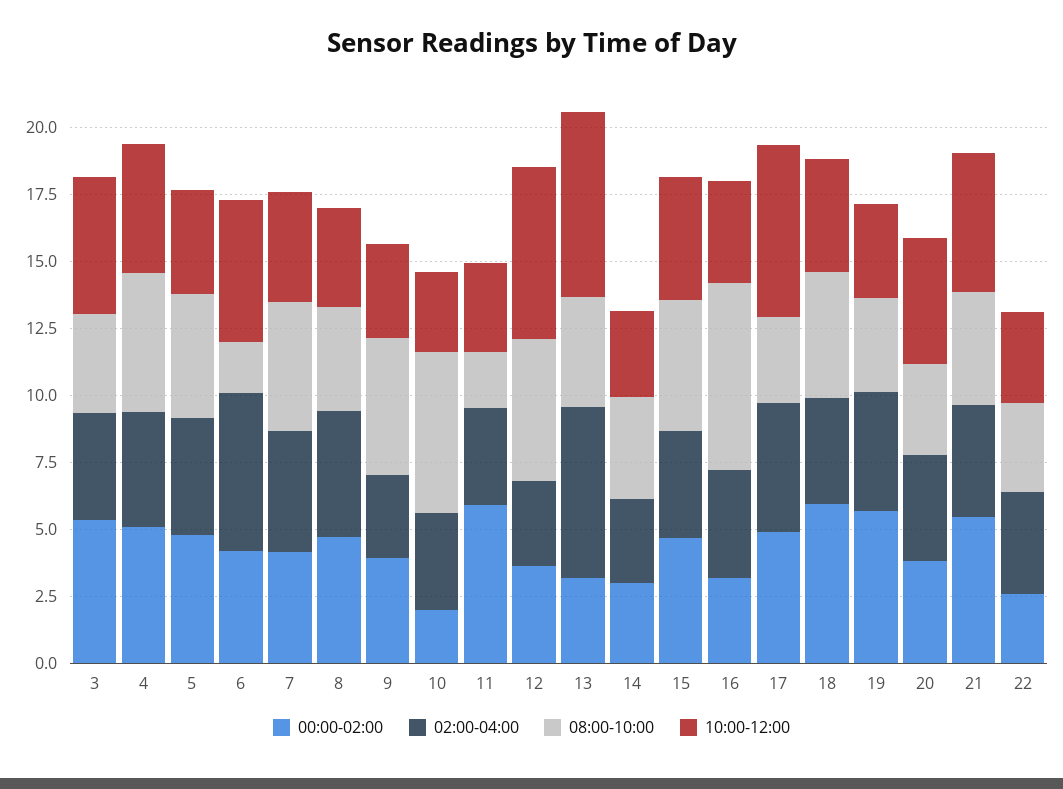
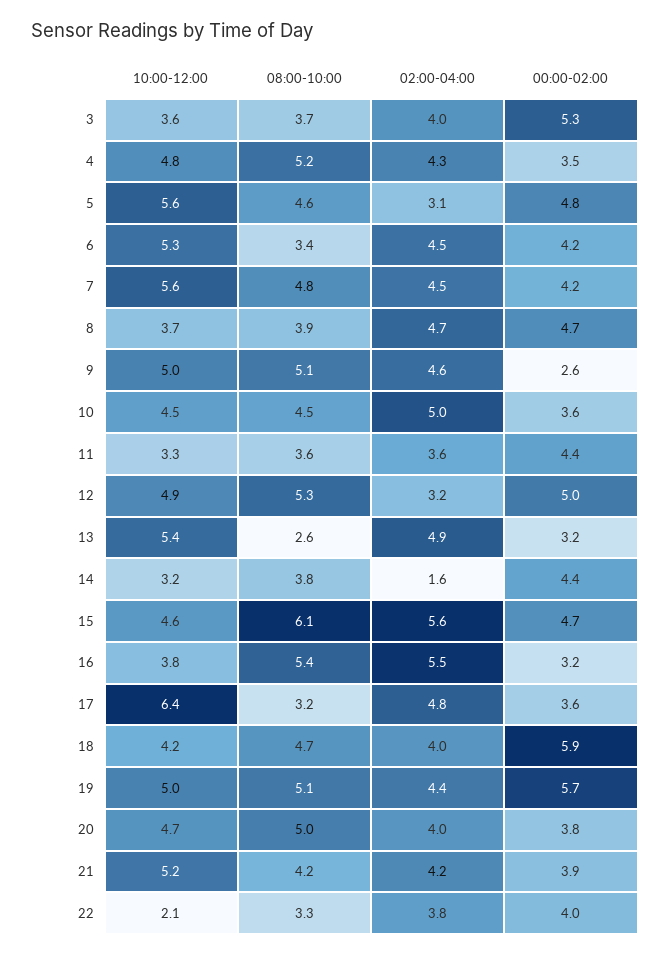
  {
    "00:00-02:00": {
      "3": 5.3,
-     "4": 5,
+     "4": 3.5,
      "5": 4.8,
      "6": 4.2,
      "7": 4.2,
      "8": 4.7,
-     "9": 4,
+     "9": 2.6,
-     "10": 2,
+     "10": 3.6,
-     "11": 6,
+     "11": 4.4,
-     "12": 3.5,
+     "12": 5,
      "13": 3.2,
-     "14": 3,
+     "14": 4.4,
      "15": 4.7,
      "16": 3.2,
-     "17": 5,
+     "17": 3.6,
      "18": 5.9,
      "19": 5.7,
      "20": 3.8,
-     "21": 5.5,
+     "21": 3.9,
-     "22": 2.5
+     "22": 4
    },
    "02:00-04:00": {
      "3": 4,
      "4": 4.3,
-     "5": 4.5,
+     "5": 3.1,
-     "6": 6,
+     "6": 4.5,
      "7": 4.5,
      "8": 4.7,
-     "9": 3,
+     "9": 4.6,
-     "10": 3.5,
+     "10": 5,
      "11": 3.6,
      "12": 3.2,
-     "13": 6.5,
+     "13": 4.9,
-     "14": 3,
+     "14": 1.6,
-     "15": 4,
+     "15": 5.6,
-     "16": 4,
+     "16": 5.5,
      "17": 4.8,
      "18": 4,
      "19": 4.4,
      "20": 4,
      "21": 4.2,
      "22": 3.8
    },
    "08:00-10:00": {
      "3": 3.7,
      "4": 5.2,
      "5": 4.6,
-     "6": 2,
+     "6": 3.4,
      "7": 4.8,
      "8": 3.9,
      "9": 5.1,
-     "10": 6,
+     "10": 4.5,
-     "11": 2,
+     "11": 3.6,
      "12": 5.3,
-     "13": 4,
+     "13": 2.6,
      "14": 3.8,
-     "15": 5,
+     "15": 6.1,
-     "16": 7,
+     "16": 5.4,
      "17": 3.2,
      "18": 4.7,
-     "19": 3.5,
+     "19": 5.1,
-     "20": 3.5,
+     "20": 5,
      "21": 4.2,
      "22": 3.3
    },
    "10:00-12:00": {
-     "3": 5,
+     "3": 3.6,
      "4": 4.8,
-     "5": 4,
+     "5": 5.6,
      "6": 5.3,
-     "7": 4,
+     "7": 5.6,
      "8": 3.7,
-     "9": 3.5,
+     "9": 5,
-     "10": 3,
+     "10": 4.5,
      "11": 3.3,
-     "12": 6.5,
+     "12": 4.9,
-     "13": 7,
+     "13": 5.4,
      "14": 3.2,
      "15": 4.6,
      "16": 3.8,
      "17": 6.4,
      "18": 4.2,
-     "19": 3.5,
+     "19": 5,
      "20": 4.7,
      "21": 5.2,
-     "22": 3.5
+     "22": 2.1
    }
  }

